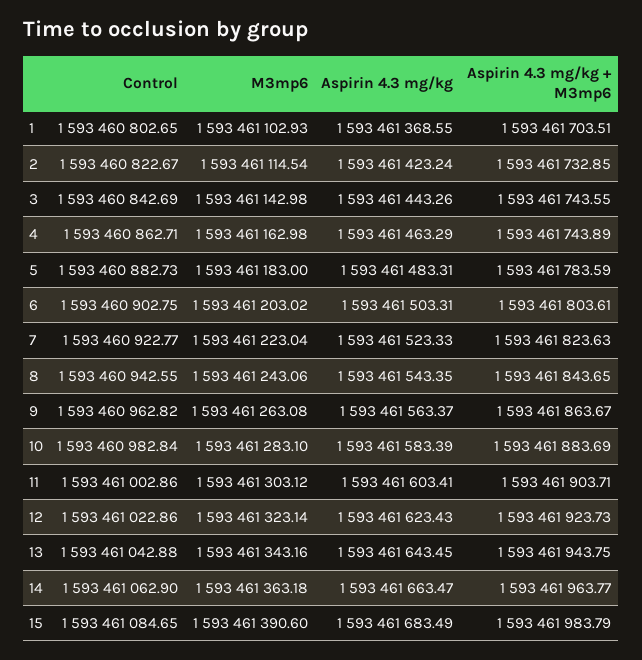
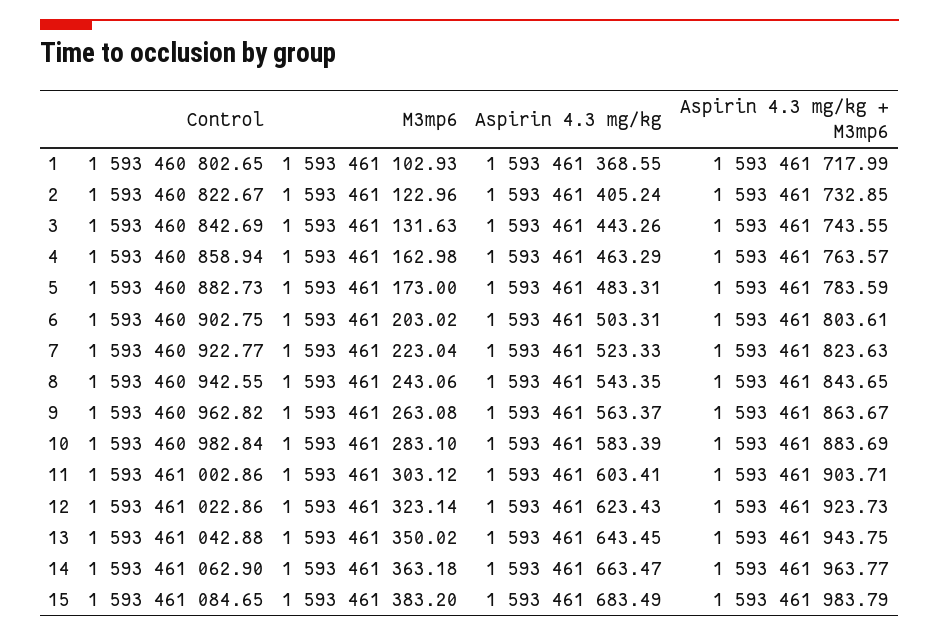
  {
    "Control": {
      "1": 1593460802.65,
      "2": 1593460822.67,
      "3": 1593460842.69,
-     "4": 1593460862.71,
+     "4": 1593460858.94,
      "5": 1593460882.73,
      "6": 1593460902.75,
      "7": 1593460922.77,
      "8": 1593460942.55,
      "9": 1593460962.82,
      "10": 1593460982.84,
      "11": 1593461002.86,
      "12": 1593461022.86,
      "13": 1593461042.88,
      "14": 1593461062.9,
      "15": 1593461084.65
    },
    "M3mp6": {
      "1": 1593461102.93,
-     "2": 1593461114.54,
+     "2": 1593461122.96,
-     "3": 1593461142.98,
+     "3": 1593461131.63,
      "4": 1593461162.98,
-     "5": 1593461183,
+     "5": 1593461173,
      "6": 1593461203.02,
      "7": 1593461223.04,
      "8": 1593461243.06,
      "9": 1593461263.08,
      "10": 1593461283.1,
      "11": 1593461303.12,
      "12": 1593461323.14,
-     "13": 1593461343.16,
+     "13": 1593461350.02,
      "14": 1593461363.18,
-     "15": 1593461390.6
+     "15": 1593461383.2
    },
    "Aspirin 4.3 mg/kg": {
      "1": 1593461368.55,
-     "2": 1593461423.24,
+     "2": 1593461405.24,
      "3": 1593461443.26,
      "4": 1593461463.29,
      "5": 1593461483.31,
      "6": 1593461503.31,
      "7": 1593461523.33,
      "8": 1593461543.35,
      "9": 1593461563.37,
      "10": 1593461583.39,
      "11": 1593461603.41,
      "12": 1593461623.43,
      "13": 1593461643.45,
      "14": 1593461663.47,
      "15": 1593461683.49
    },
    "Aspirin 4.3 mg/kg + M3mp6": {
-     "1": 1593461703.51,
+     "1": 1593461717.99,
      "2": 1593461732.85,
      "3": 1593461743.55,
-     "4": 1593461743.89,
+     "4": 1593461763.57,
      "5": 1593461783.59,
      "6": 1593461803.61,
      "7": 1593461823.63,
      "8": 1593461843.65,
      "9": 1593461863.67,
      "10": 1593461883.69,
      "11": 1593461903.71,
      "12": 1593461923.73,
      "13": 1593461943.75,
      "14": 1593461963.77,
      "15": 1593461983.79
    }
  }

